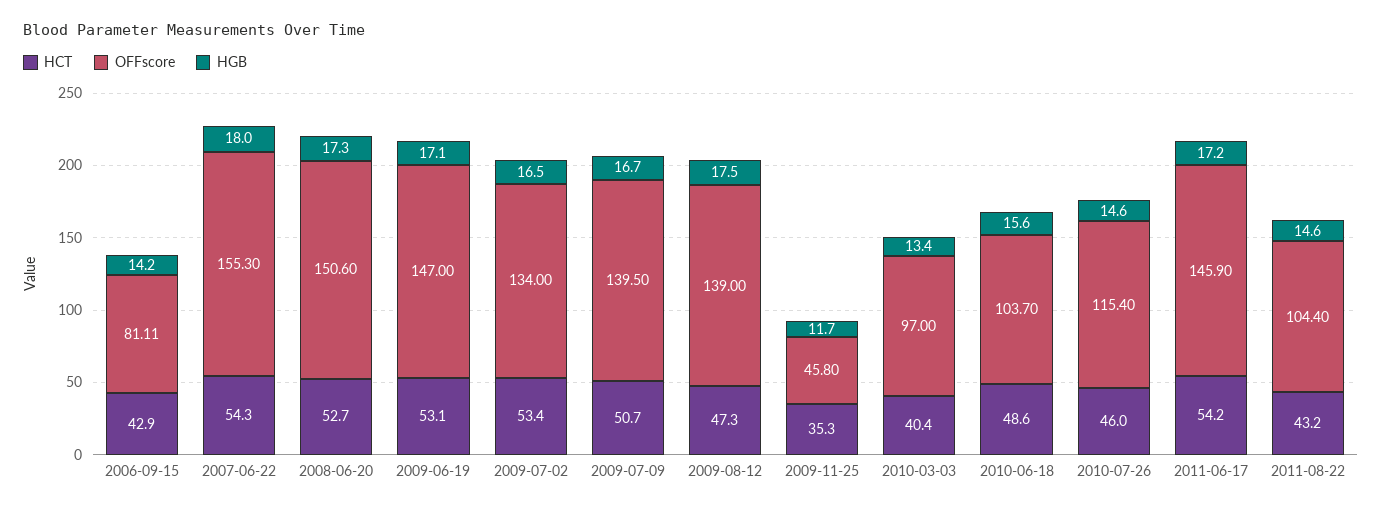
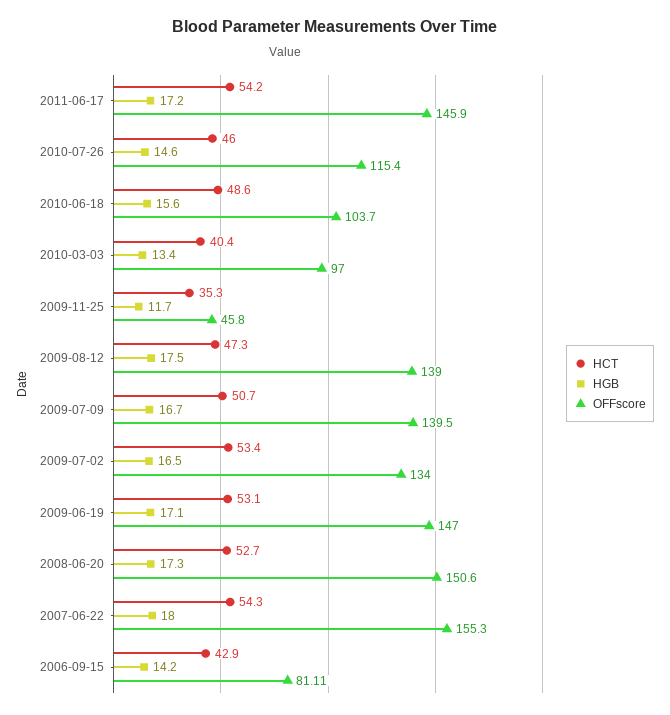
  {
    "HCT": {
      "2006-09-15": 42.9,
      "2007-06-22": 54.3,
      "2008-06-20": 52.7,
      "2009-06-19": 53.1,
      "2009-07-02": 53.4,
      "2009-07-09": 50.7,
      "2009-08-12": 47.3,
      "2009-11-25": 35.3,
      "2010-03-03": 40.4,
      "2010-06-18": 48.6,
      "2010-07-26": 46,
-     "2011-06-17": 54.2,
+     "2011-06-17": 54.2
-     "2011-08-22": 43.2
    },
    "OFFscore": {
      "2006-09-15": 81.11,
      "2007-06-22": 155.3,
      "2008-06-20": 150.6,
      "2009-06-19": 147,
      "2009-07-02": 134,
      "2009-07-09": 139.5,
      "2009-08-12": 139,
      "2009-11-25": 45.8,
      "2010-03-03": 97,
      "2010-06-18": 103.7,
      "2010-07-26": 115.4,
-     "2011-06-17": 145.9,
+     "2011-06-17": 145.9
-     "2011-08-22": 104.4
    },
    "HGB": {
      "2006-09-15": 14.2,
      "2007-06-22": 18,
      "2008-06-20": 17.3,
      "2009-06-19": 17.1,
      "2009-07-02": 16.5,
      "2009-07-09": 16.7,
      "2009-08-12": 17.5,
      "2009-11-25": 11.7,
      "2010-03-03": 13.4,
      "2010-06-18": 15.6,
      "2010-07-26": 14.6,
-     "2011-06-17": 17.2,
+     "2011-06-17": 17.2
-     "2011-08-22": 14.6
    }
  }

